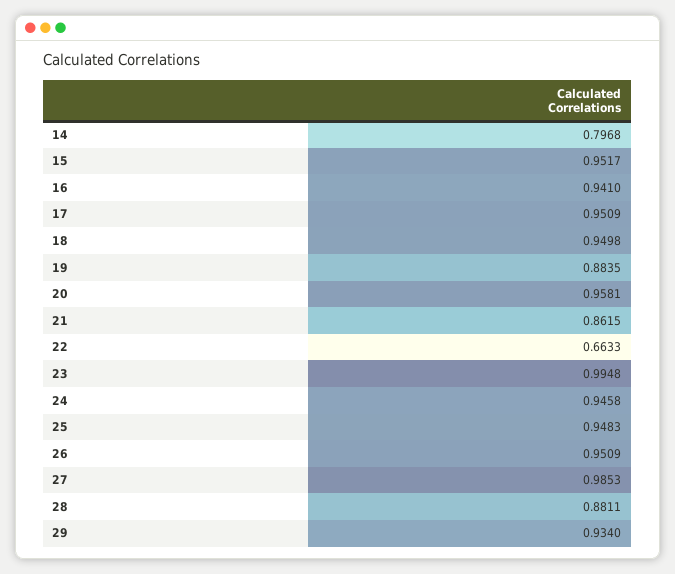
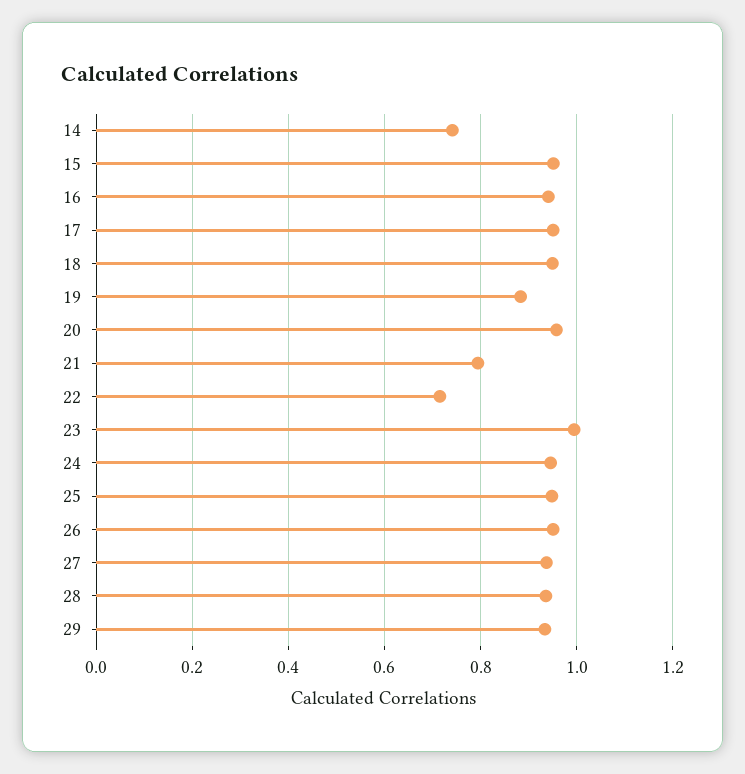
  {
-   "14": 0.7968,
+   "14": 0.74,
    "15": 0.9517,
    "16": 0.941,
    "17": 0.9509,
    "18": 0.9498,
    "19": 0.8835,
    "20": 0.9581,
-   "21": 0.8615,
+   "21": 0.8,
-   "22": 0.6633,
+   "22": 0.72,
    "23": 0.9948,
    "24": 0.9458,
    "25": 0.9483,
    "26": 0.9509,
-   "27": 0.9853,
+   "27": 0.94,
-   "28": 0.8811,
+   "28": 0.94,
    "29": 0.934
  }

